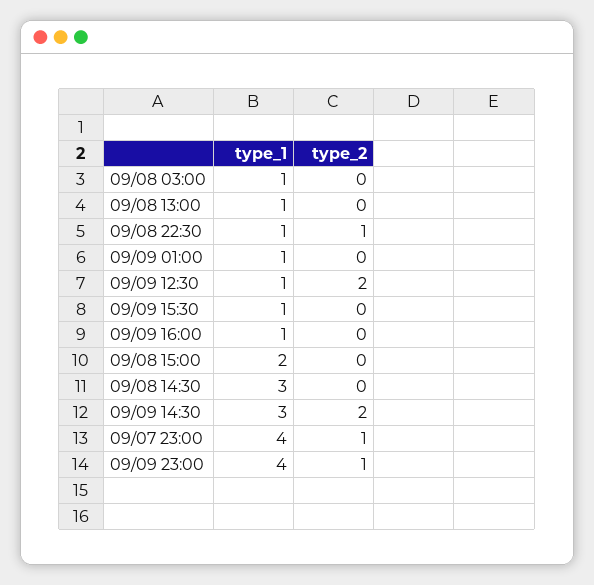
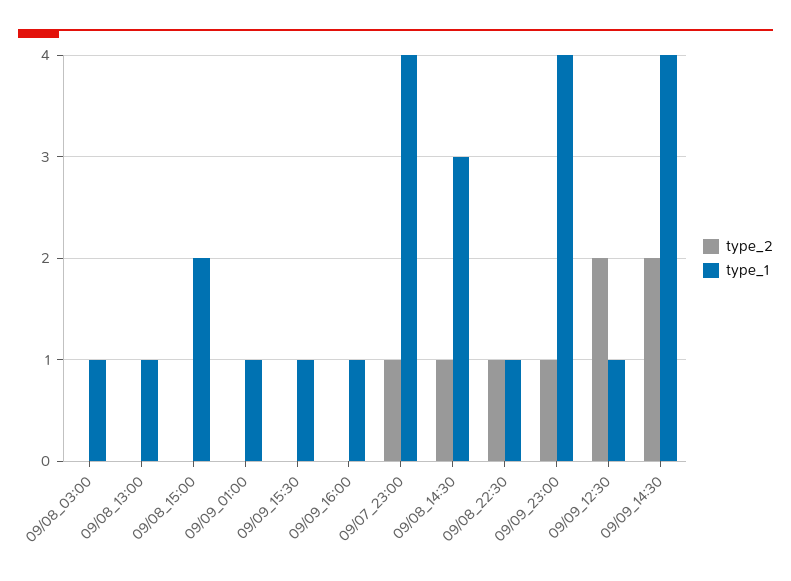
  {
    "type_1": {
      "09/08 03:00": 1,
      "09/08 13:00": 1,
      "09/08 22:30": 1,
      "09/09 01:00": 1,
      "09/09 12:30": 1,
      "09/09 15:30": 1,
      "09/09 16:00": 1,
      "09/08 15:00": 2,
      "09/08 14:30": 3,
-     "09/09 14:30": 3,
+     "09/09 14:30": 4,
      "09/07 23:00": 4,
      "09/09 23:00": 4
    },
    "type_2": {
      "09/08 03:00": 0,
      "09/08 13:00": 0,
      "09/08 22:30": 1,
      "09/09 01:00": 0,
      "09/09 12:30": 2,
      "09/09 15:30": 0,
      "09/09 16:00": 0,
      "09/08 15:00": 0,
-     "09/08 14:30": 0,
+     "09/08 14:30": 1,
      "09/09 14:30": 2,
      "09/07 23:00": 1,
      "09/09 23:00": 1
    }
  }

